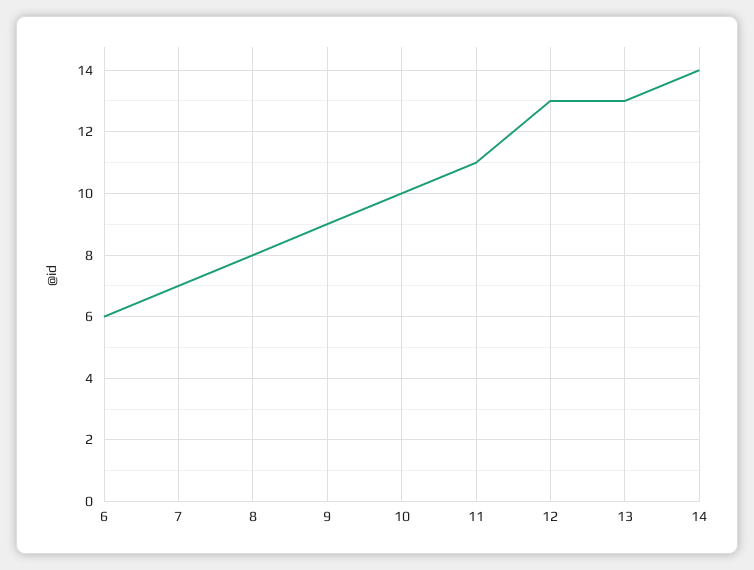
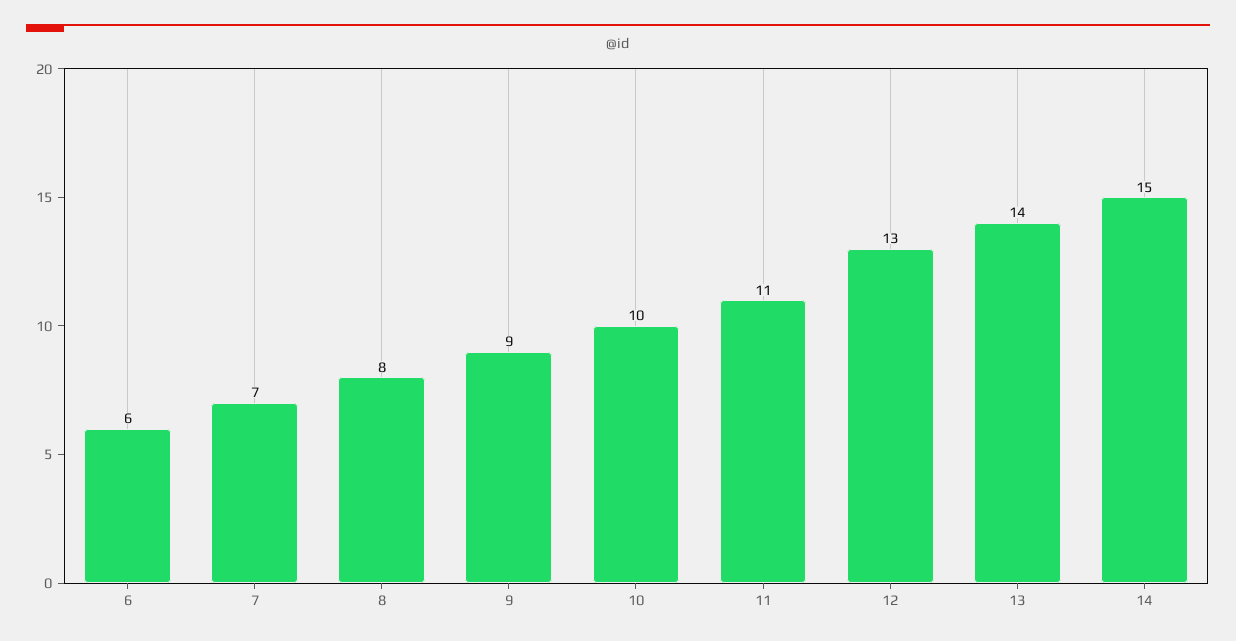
  {
    "6": 6,
    "7": 7,
    "8": 8,
    "9": 9,
    "10": 10,
    "11": 11,
    "12": 13,
-   "13": 13,
+   "13": 14,
-   "14": 14
+   "14": 15
  }

